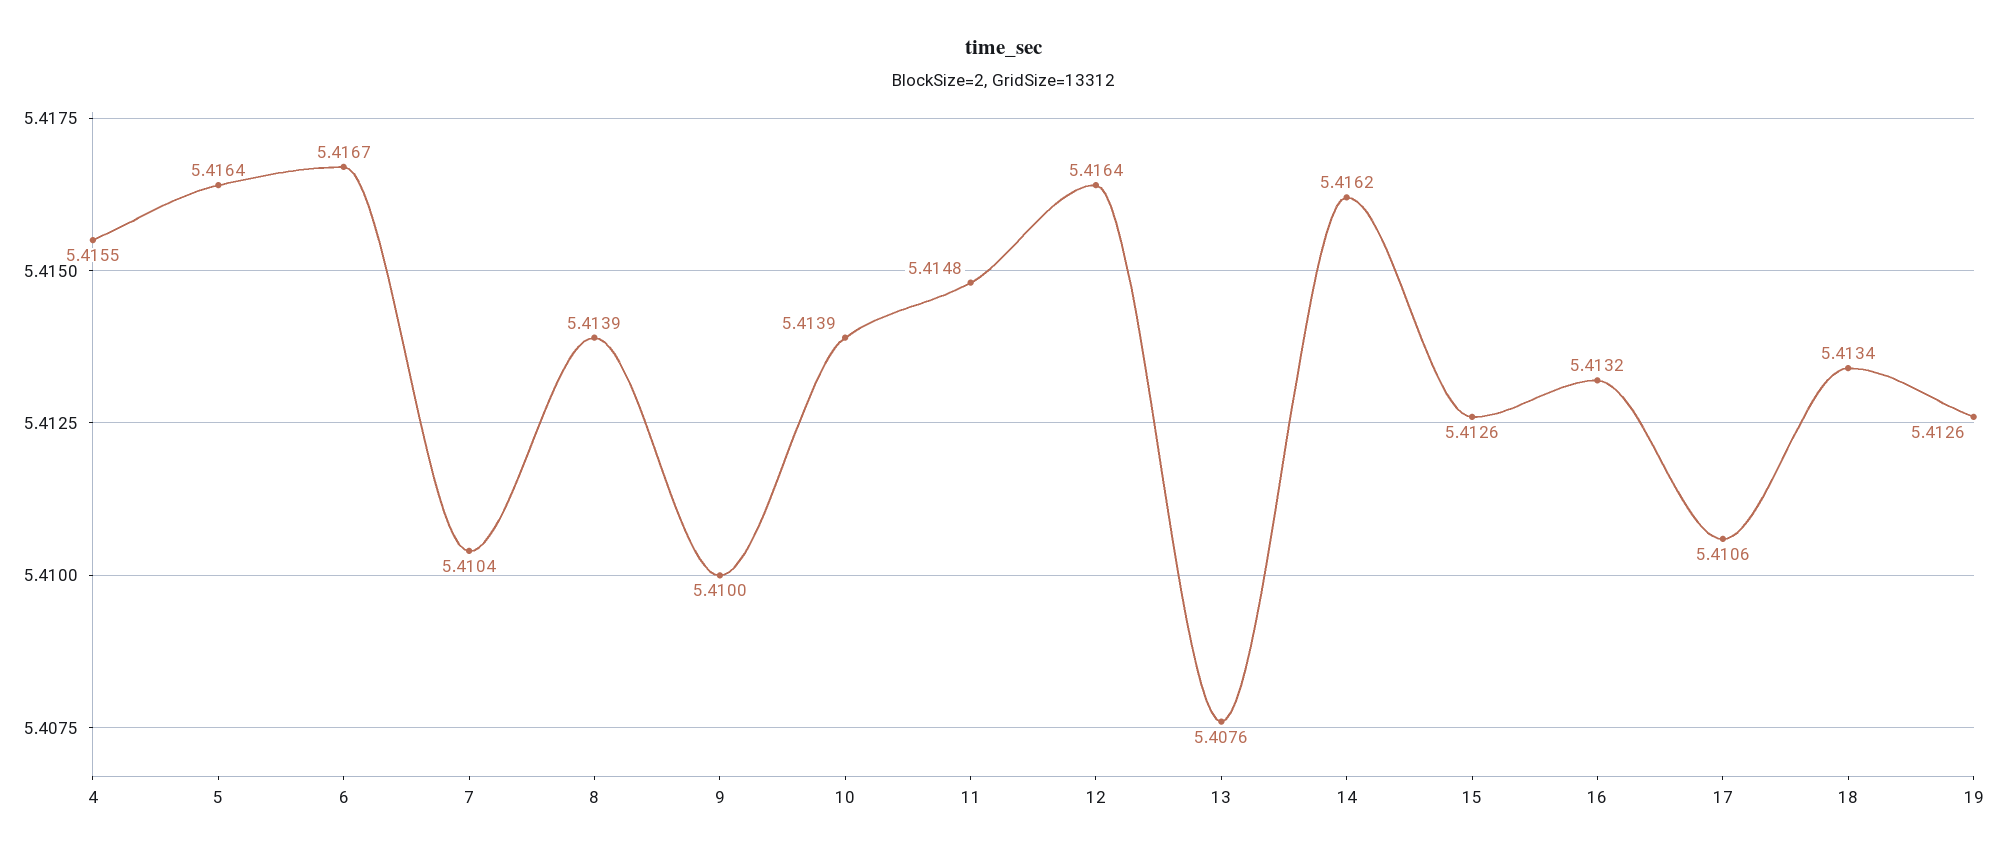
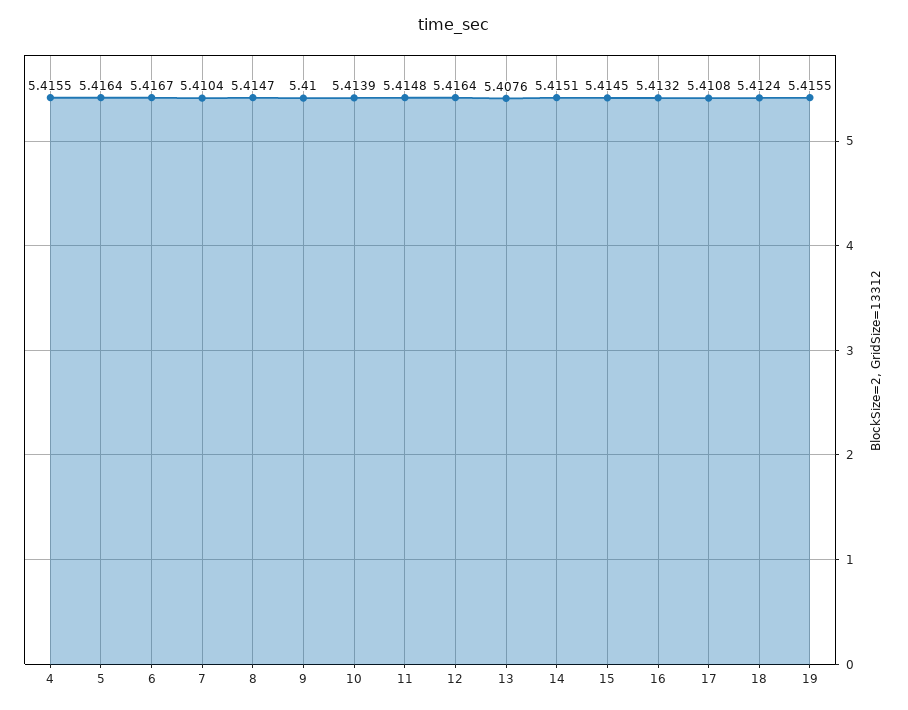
  {
    "4": 5.4155,
    "5": 5.4164,
    "6": 5.4167,
    "7": 5.4104,
-   "8": 5.4139,
+   "8": 5.4147,
    "9": 5.41,
    "10": 5.4139,
    "11": 5.4148,
    "12": 5.4164,
    "13": 5.4076,
-   "14": 5.4162,
+   "14": 5.4151,
-   "15": 5.4126,
+   "15": 5.4145,
    "16": 5.4132,
-   "17": 5.4106,
+   "17": 5.4108,
-   "18": 5.4134,
+   "18": 5.4124,
-   "19": 5.4126
+   "19": 5.4155
  }

